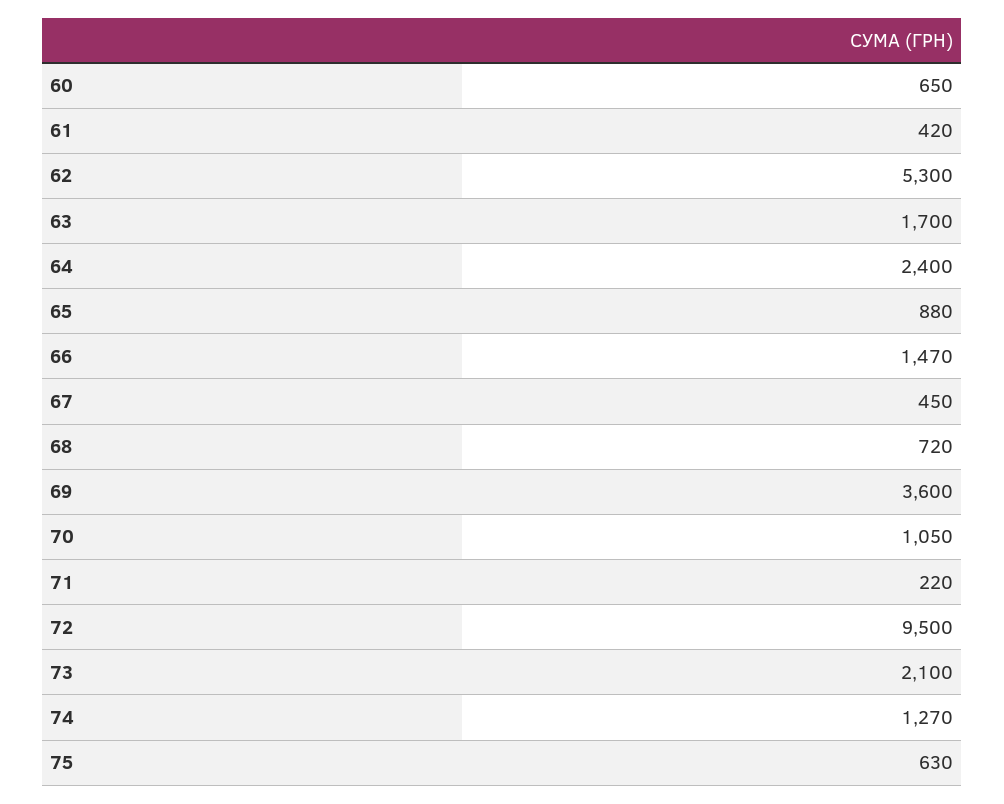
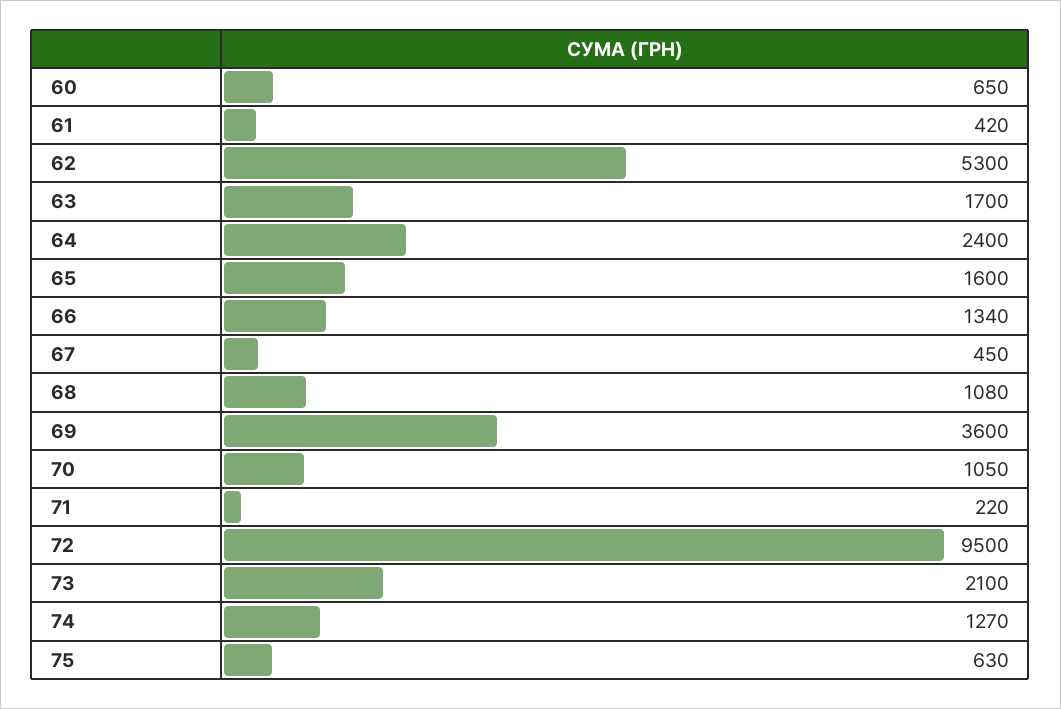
  {
    "60": 650,
    "61": 420,
    "62": 5300,
    "63": 1700,
    "64": 2400,
-   "65": 880,
+   "65": 1600,
-   "66": 1470,
+   "66": 1340,
    "67": 450,
-   "68": 720,
+   "68": 1080,
    "69": 3600,
    "70": 1050,
    "71": 220,
    "72": 9500,
    "73": 2100,
    "74": 1270,
    "75": 630
  }

